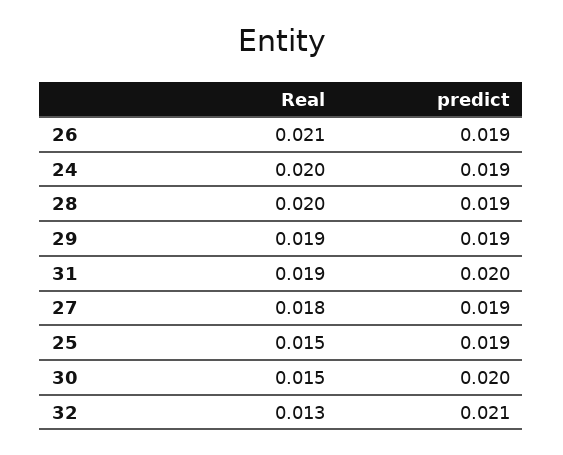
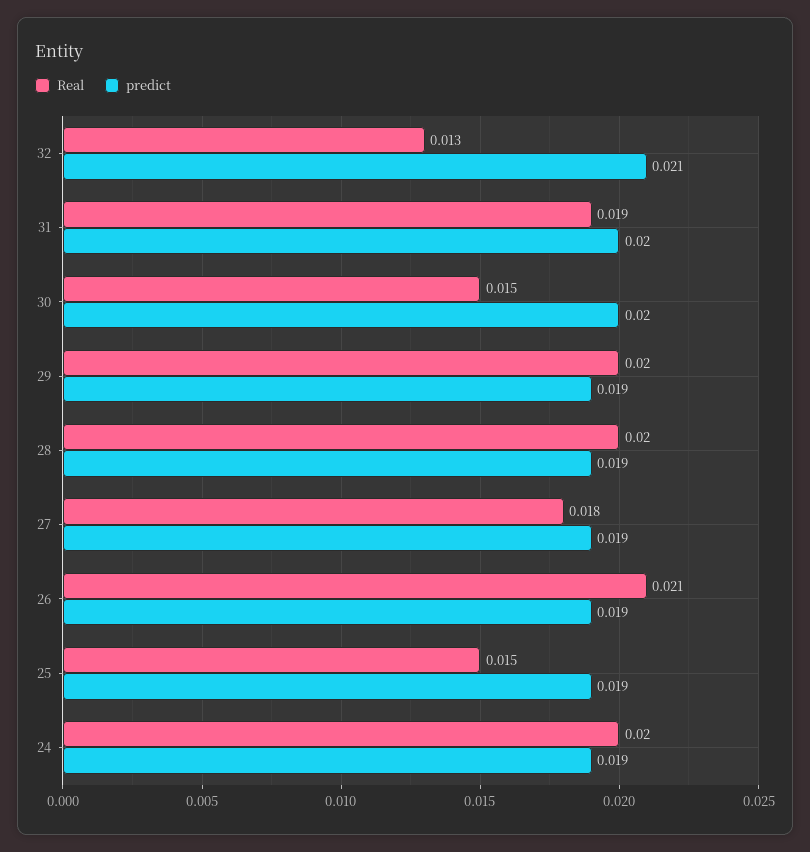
  {
    "Real": {
      "26": 0.021,
      "24": 0.02,
      "28": 0.02,
-     "29": 0.019,
+     "29": 0.02,
      "31": 0.019,
      "27": 0.018,
      "25": 0.015,
      "30": 0.015,
      "32": 0.013
    },
    "predict": {
      "26": 0.019,
      "24": 0.019,
      "28": 0.019,
      "29": 0.019,
      "31": 0.02,
      "27": 0.019,
      "25": 0.019,
      "30": 0.02,
      "32": 0.021
    }
  }

